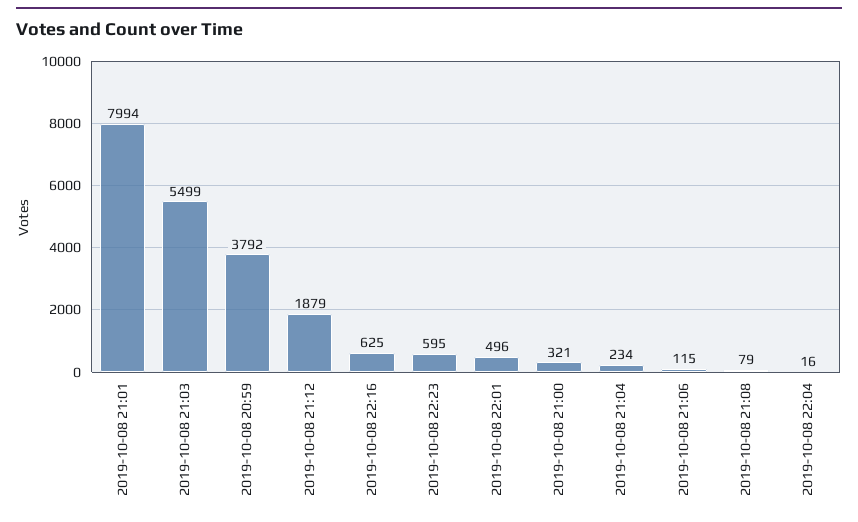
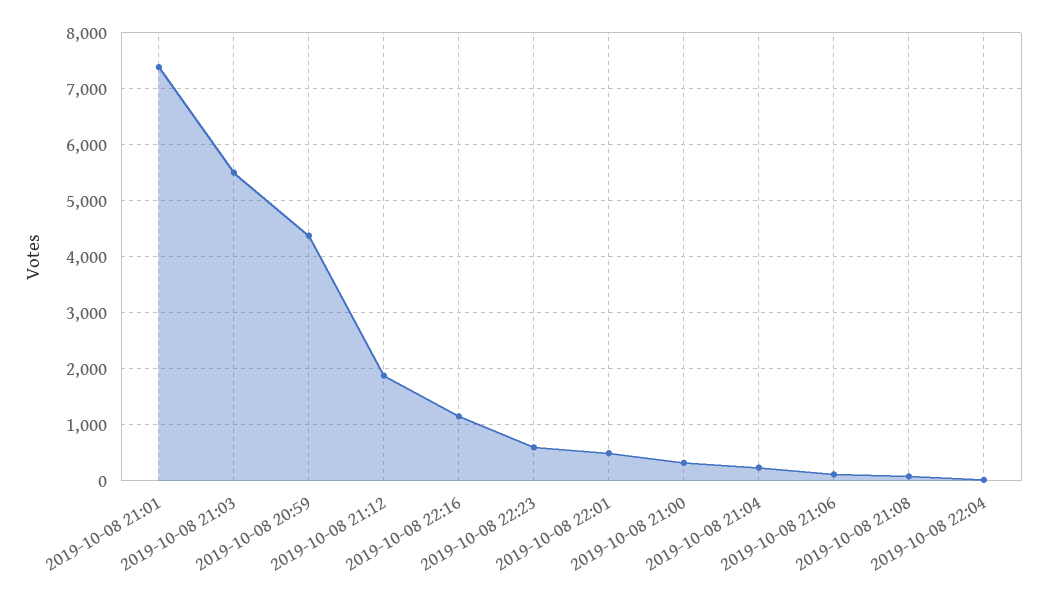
  {
-   "2019-10-08 21:01": 7994,
+   "2019-10-08 21:01": 7400,
    "2019-10-08 21:03": 5499,
-   "2019-10-08 20:59": 3792,
+   "2019-10-08 20:59": 4400,
    "2019-10-08 21:12": 1879,
-   "2019-10-08 22:16": 625,
+   "2019-10-08 22:16": 1200,
    "2019-10-08 22:23": 595,
    "2019-10-08 22:01": 496,
    "2019-10-08 21:00": 321,
    "2019-10-08 21:04": 234,
    "2019-10-08 21:06": 115,
    "2019-10-08 21:08": 79,
    "2019-10-08 22:04": 16
  }

